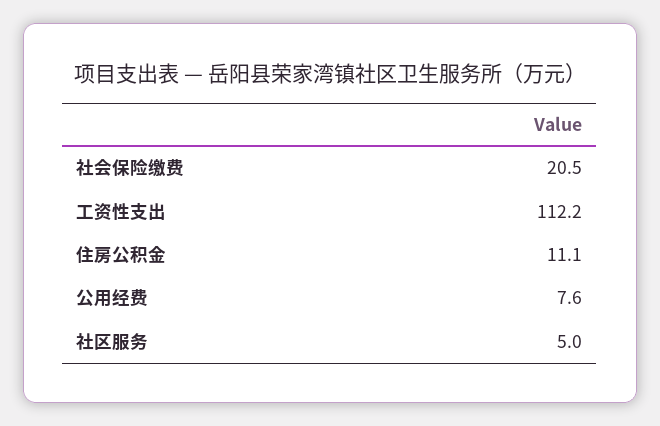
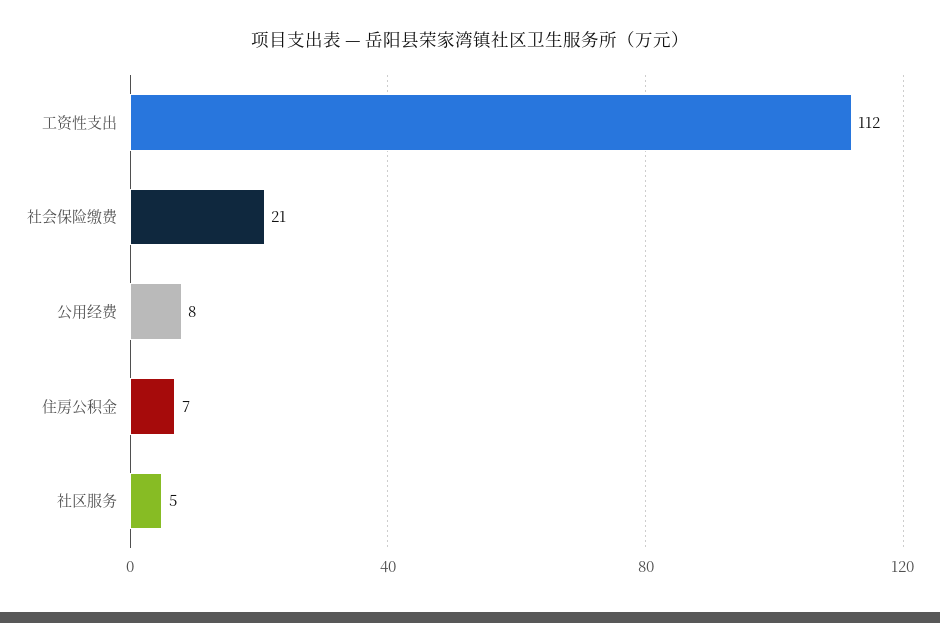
  {
    "社会保险缴费": 20.5,
    "工资性支出": 112.2,
-   "住房公积金": 11.1,
+   "住房公积金": 7,
    "公用经费": 7.6,
    "社区服务": 5
  }

